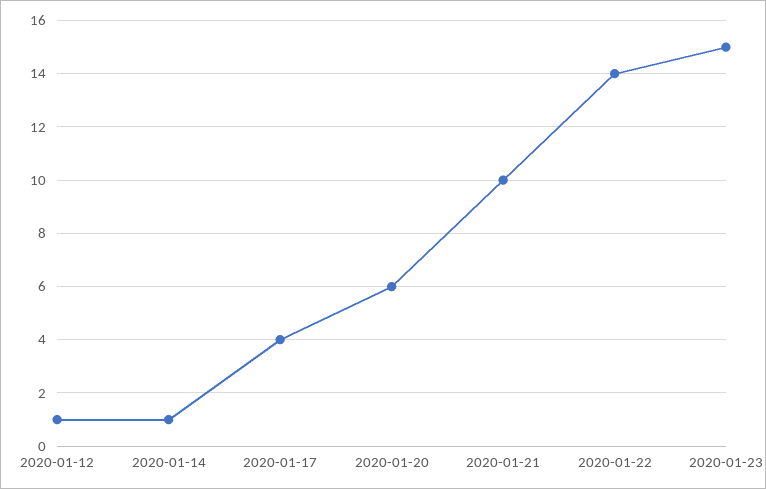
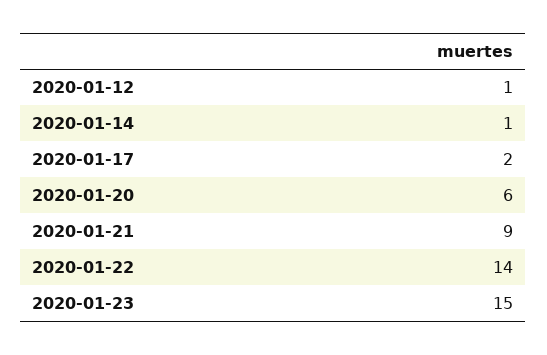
  {
    "2020-01-12": 1,
    "2020-01-14": 1,
-   "2020-01-17": 4,
+   "2020-01-17": 2,
    "2020-01-20": 6,
-   "2020-01-21": 10,
+   "2020-01-21": 9,
    "2020-01-22": 14,
    "2020-01-23": 15
  }

